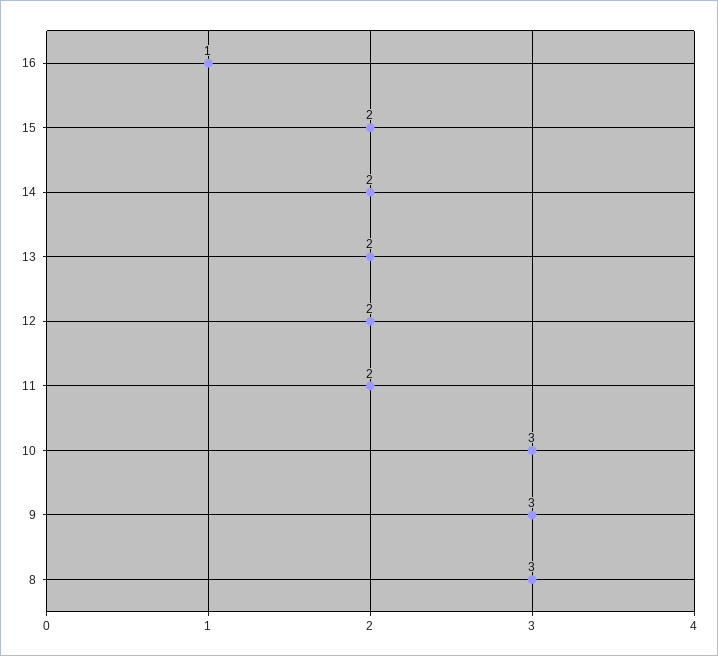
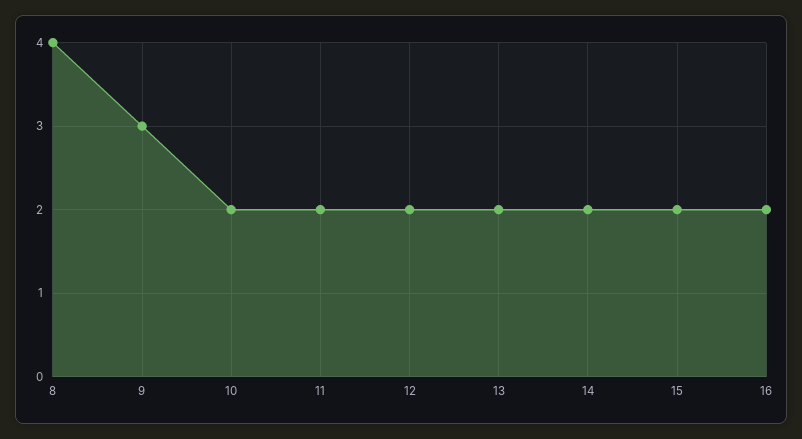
  {
-   "16": 1,
+   "16": 2,
    "15": 2,
    "14": 2,
    "13": 2,
    "12": 2,
    "11": 2,
-   "10": 3,
+   "10": 2,
    "9": 3,
-   "8": 3
+   "8": 4
  }

